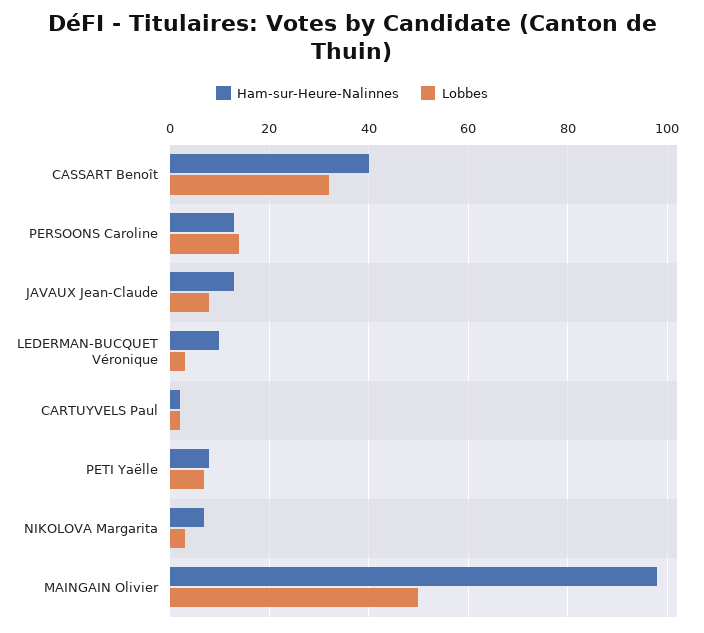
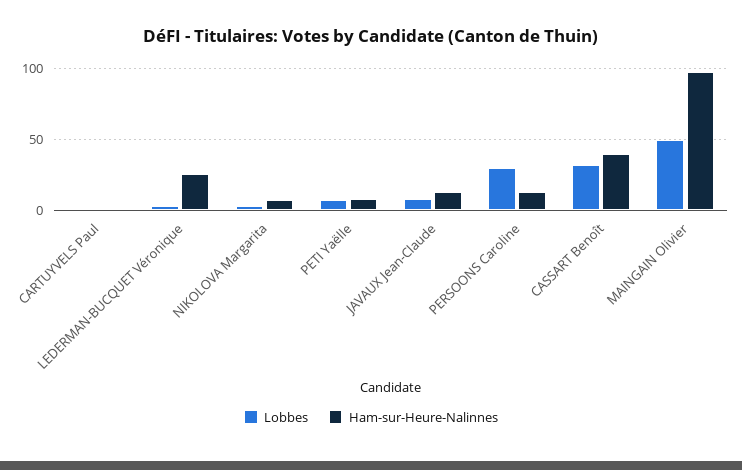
  {
    "Ham-sur-Heure-Nalinnes": {
      "CASSART Benoît": 40,
      "PERSOONS Caroline": 15,
      "JAVAUX Jean-Claude": 15,
-     "LEDERMAN-BUCQUET Véronique": 10,
+     "LEDERMAN-BUCQUET Véronique": 25,
      "CARTUYVELS Paul": 0,
      "PETI Yaëlle": 10,
      "NIKOLOVA Margarita": 5,
      "MAINGAIN Olivier": 100
    },
    "Lobbes": {
      "CASSART Benoît": 30,
-     "PERSOONS Caroline": 15,
+     "PERSOONS Caroline": 30,
      "JAVAUX Jean-Claude": 10,
      "LEDERMAN-BUCQUET Véronique": 5,
      "CARTUYVELS Paul": 0,
      "PETI Yaëlle": 5,
      "NIKOLOVA Margarita": 5,
      "MAINGAIN Olivier": 50
    }
  }

